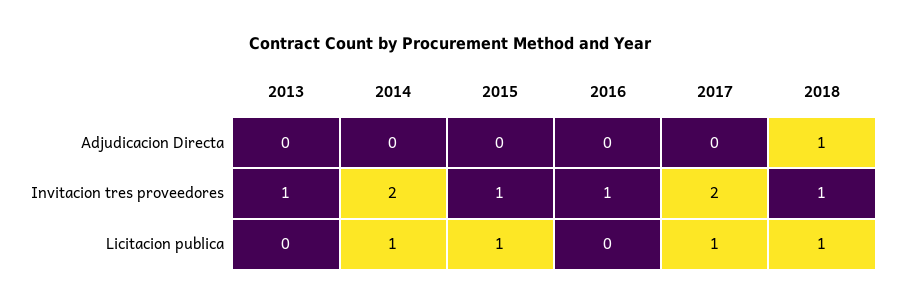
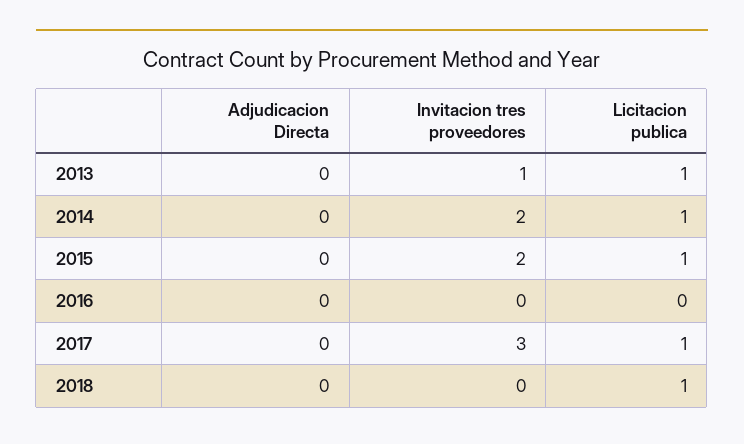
  {
    "2013": {
      "Adjudicacion Directa": 0,
      "Invitacion tres proveedores": 1,
-     "Licitacion publica": 0
+     "Licitacion publica": 1
    },
    "2014": {
      "Adjudicacion Directa": 0,
      "Invitacion tres proveedores": 2,
      "Licitacion publica": 1
    },
    "2015": {
      "Adjudicacion Directa": 0,
-     "Invitacion tres proveedores": 1,
+     "Invitacion tres proveedores": 2,
      "Licitacion publica": 1
    },
    "2016": {
      "Adjudicacion Directa": 0,
-     "Invitacion tres proveedores": 1,
+     "Invitacion tres proveedores": 0,
      "Licitacion publica": 0
    },
    "2017": {
      "Adjudicacion Directa": 0,
-     "Invitacion tres proveedores": 2,
+     "Invitacion tres proveedores": 3,
      "Licitacion publica": 1
    },
    "2018": {
-     "Adjudicacion Directa": 1,
+     "Adjudicacion Directa": 0,
-     "Invitacion tres proveedores": 1,
+     "Invitacion tres proveedores": 0,
      "Licitacion publica": 1
    }
  }

